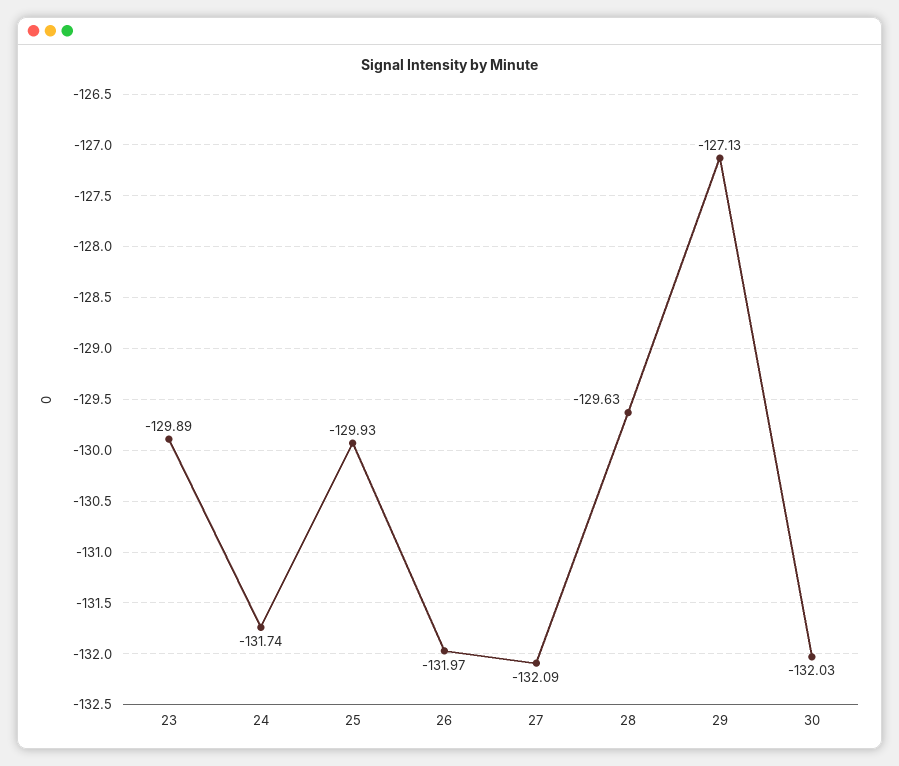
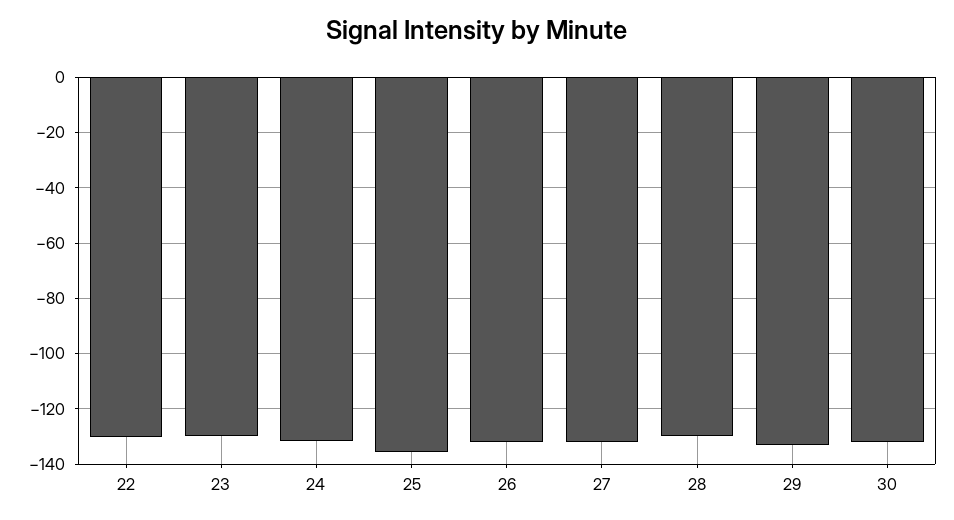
  {
    "23": -129.89,
    "24": -131.74,
-   "25": -129.93,
+   "25": -135,
    "26": -131.97,
    "27": -132.09,
    "28": -129.63,
-   "29": -127.13,
+   "29": -132.5,
-   "30": -132.03
+   "30": -132.03,
+   "22": -130
  }

